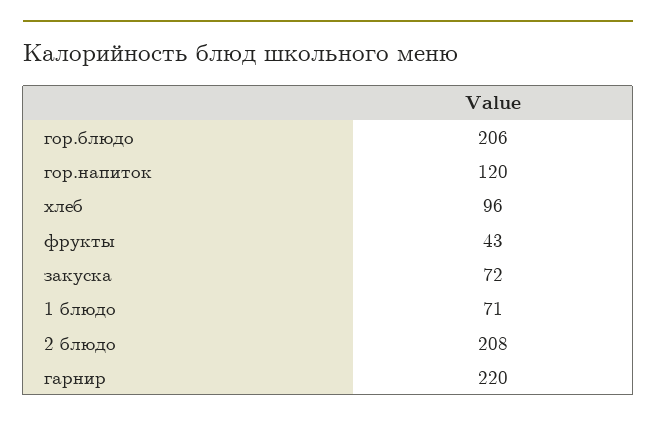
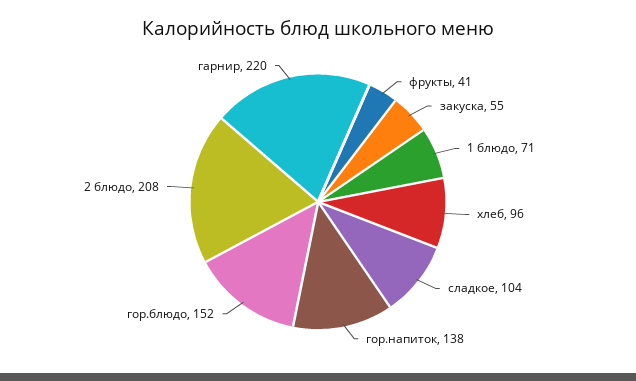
  {
-   "гор.блюдо": 206,
+   "гор.блюдо": 152,
-   "гор.напиток": 120,
+   "гор.напиток": 138,
    "хлеб": 96,
-   "фрукты": 43,
+   "фрукты": 41,
-   "закуска": 72,
+   "закуска": 55,
    "1 блюдо": 71,
    "2 блюдо": 208,
-   "гарнир": 220
+   "гарнир": 220,
+   "сладкое": 104
  }

